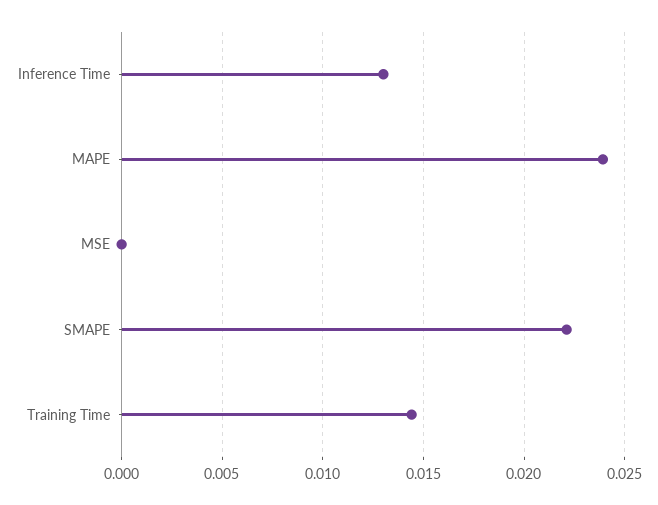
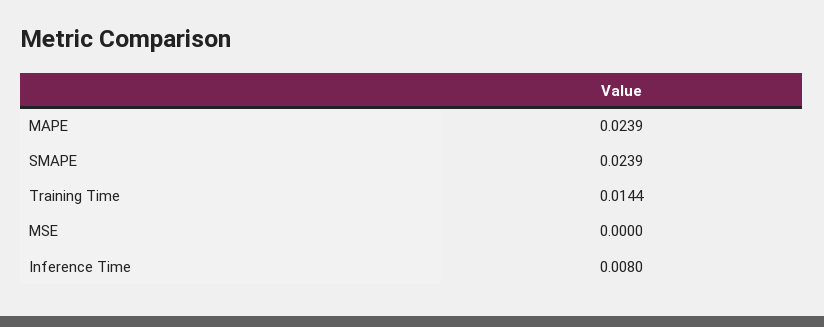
  {
-   "Inference Time": 0.013,
+   "Inference Time": 0.008,
    "MAPE": 0.0239,
    "MSE": 0,
-   "SMAPE": 0.022,
+   "SMAPE": 0.0239,
    "Training Time": 0.0144
  }

